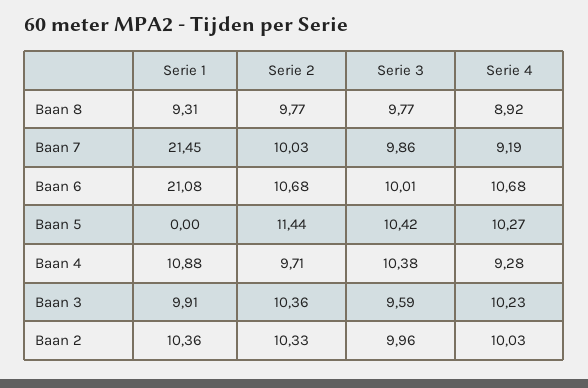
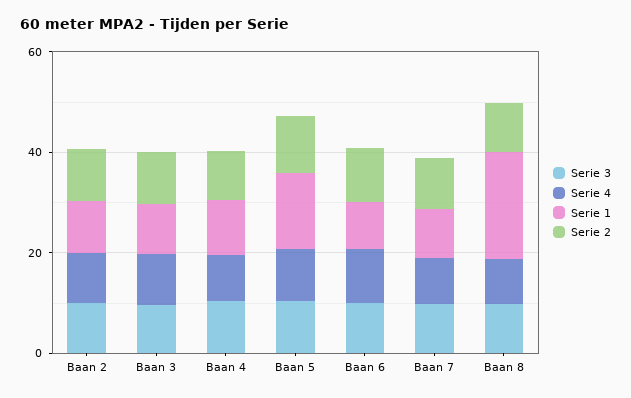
  {
    "Serie 1": {
-     "Baan 8": 9.31,
+     "Baan 8": 20,
-     "Baan 7": 21.45,
+     "Baan 7": 10,
-     "Baan 6": 21.08,
+     "Baan 6": 10,
-     "Baan 5": 0,
+     "Baan 5": 15,
      "Baan 4": 10.88,
      "Baan 3": 9.91,
      "Baan 2": 10.36
    },
    "Serie 2": {
      "Baan 8": 9.77,
      "Baan 7": 10.03,
      "Baan 6": 10.68,
      "Baan 5": 11.44,
      "Baan 4": 9.71,
      "Baan 3": 10.36,
      "Baan 2": 10.33
    },
    "Serie 3": {
      "Baan 8": 9.77,
      "Baan 7": 9.86,
      "Baan 6": 10.01,
      "Baan 5": 10.42,
      "Baan 4": 10.38,
      "Baan 3": 9.59,
      "Baan 2": 9.96
    },
    "Serie 4": {
      "Baan 8": 8.92,
      "Baan 7": 9.19,
      "Baan 6": 10.68,
      "Baan 5": 10.27,
      "Baan 4": 9.28,
      "Baan 3": 10.23,
      "Baan 2": 10.03
    }
  }

